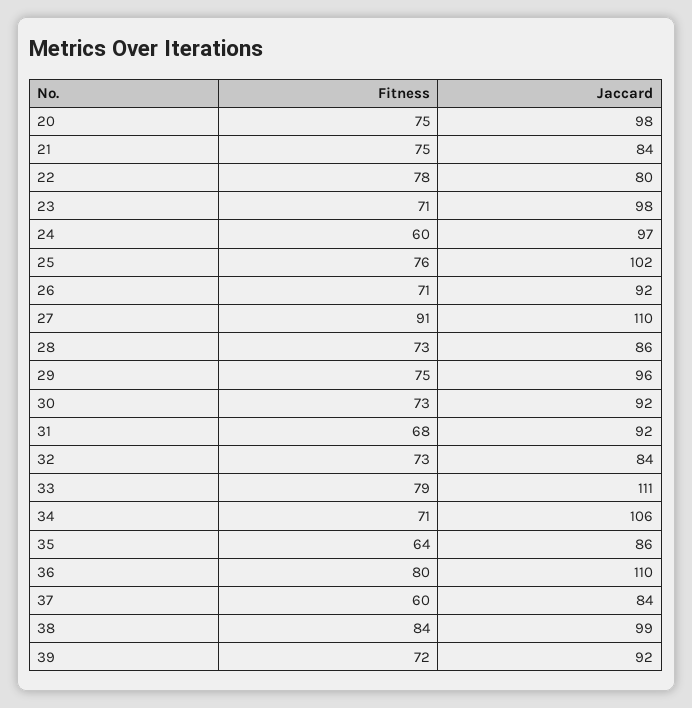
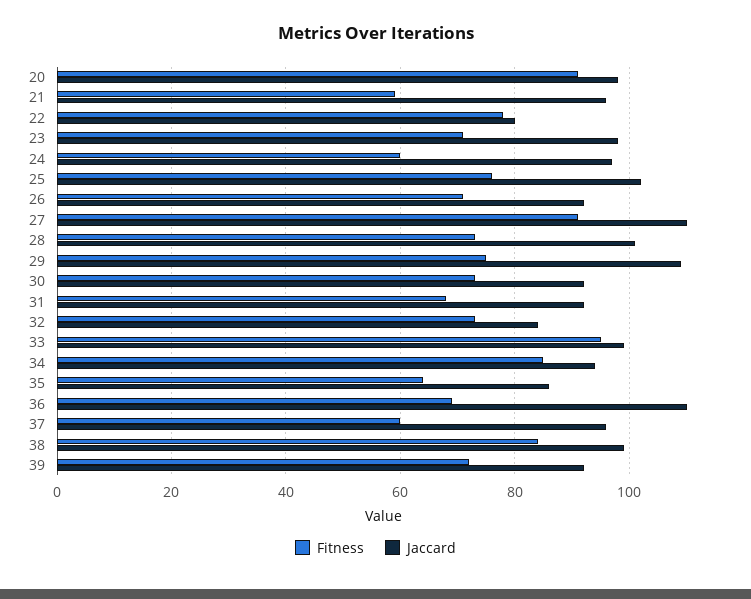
  {
    "Fitness": {
-     "20": 75,
+     "20": 90,
-     "21": 75,
+     "21": 60,
      "22": 78,
      "23": 71,
      "24": 60,
      "25": 76,
      "26": 71,
      "27": 91,
      "28": 73,
      "29": 75,
      "30": 73,
      "31": 68,
      "32": 73,
-     "33": 79,
+     "33": 95,
-     "34": 71,
+     "34": 85,
      "35": 64,
-     "36": 80,
+     "36": 70,
      "37": 60,
      "38": 84,
      "39": 72
    },
    "Jaccard": {
      "20": 98,
-     "21": 84,
+     "21": 95,
      "22": 80,
      "23": 98,
      "24": 97,
      "25": 102,
      "26": 92,
      "27": 110,
-     "28": 86,
+     "28": 100,
-     "29": 96,
+     "29": 110,
      "30": 92,
      "31": 92,
      "32": 84,
-     "33": 111,
+     "33": 100,
-     "34": 106,
+     "34": 95,
      "35": 86,
      "36": 110,
-     "37": 84,
+     "37": 95,
      "38": 99,
      "39": 92
    }
  }

